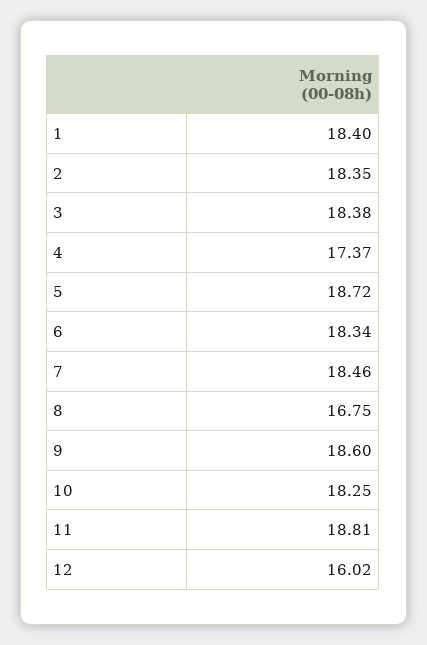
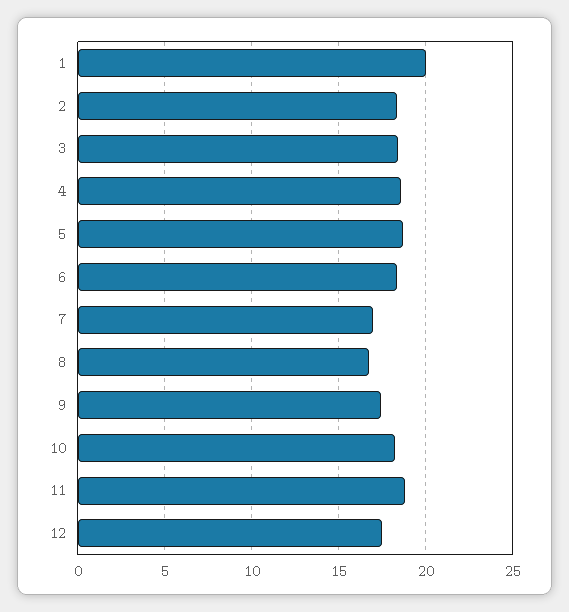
  {
-   "1": 18.4,
+   "1": 20,
    "2": 18.35,
    "3": 18.38,
-   "4": 17.37,
+   "4": 18.5,
    "5": 18.72,
    "6": 18.34,
-   "7": 18.46,
+   "7": 17,
    "8": 16.75,
-   "9": 18.6,
+   "9": 17.5,
    "10": 18.25,
    "11": 18.81,
-   "12": 16.02
+   "12": 17.5
  }

